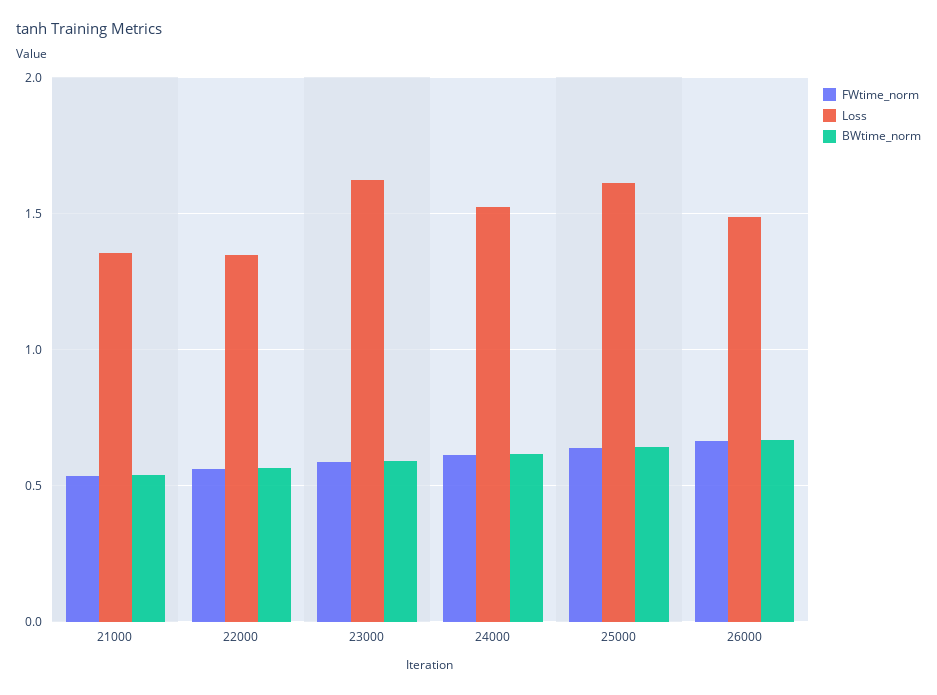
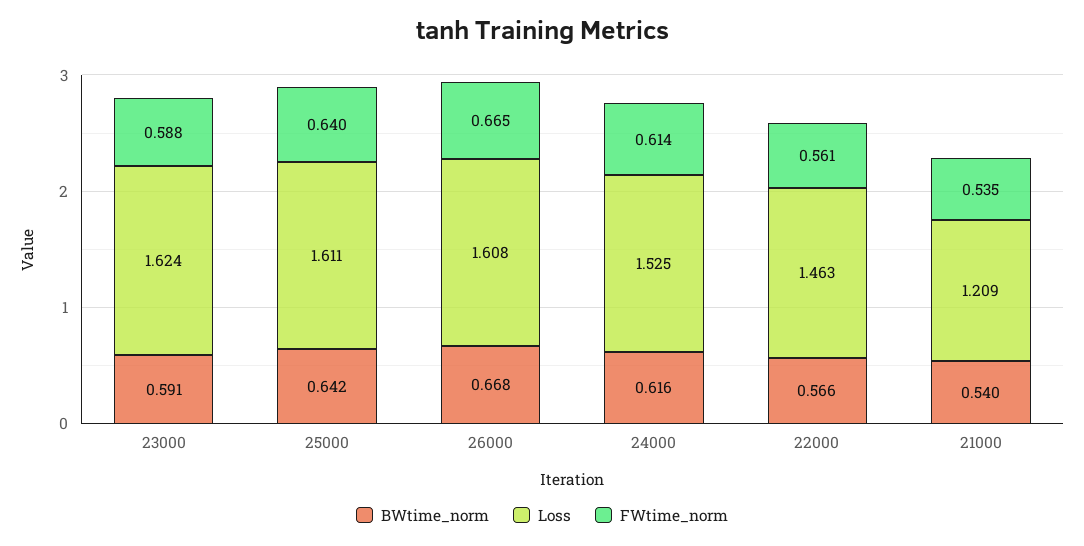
  {
    "FWtime_norm": {
      "21000": 0.535,
      "22000": 0.561,
      "23000": 0.588,
      "24000": 0.614,
      "25000": 0.64,
      "26000": 0.665
    },
    "Loss": {
-     "21000": 1.35,
+     "21000": 1.209,
-     "22000": 1.35,
+     "22000": 1.463,
      "23000": 1.624,
      "24000": 1.525,
      "25000": 1.611,
-     "26000": 1.5
+     "26000": 1.608
    },
    "BWtime_norm": {
      "21000": 0.54,
      "22000": 0.566,
      "23000": 0.591,
      "24000": 0.616,
      "25000": 0.642,
      "26000": 0.668
    }
  }

